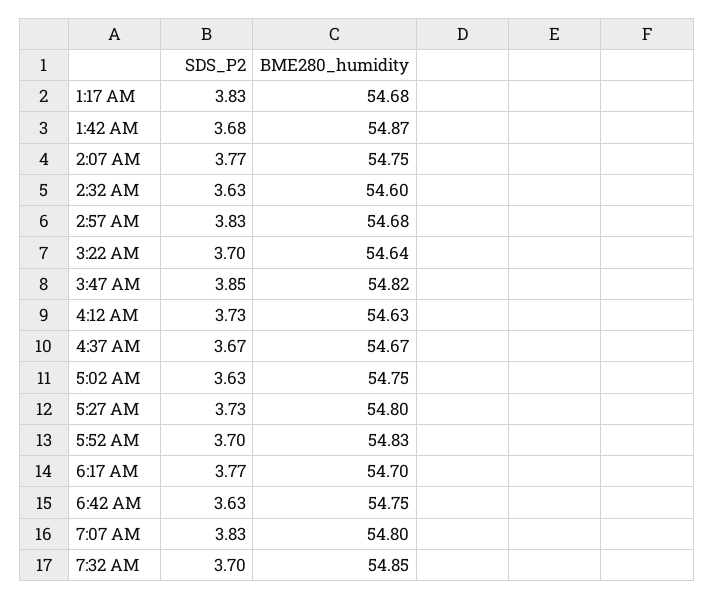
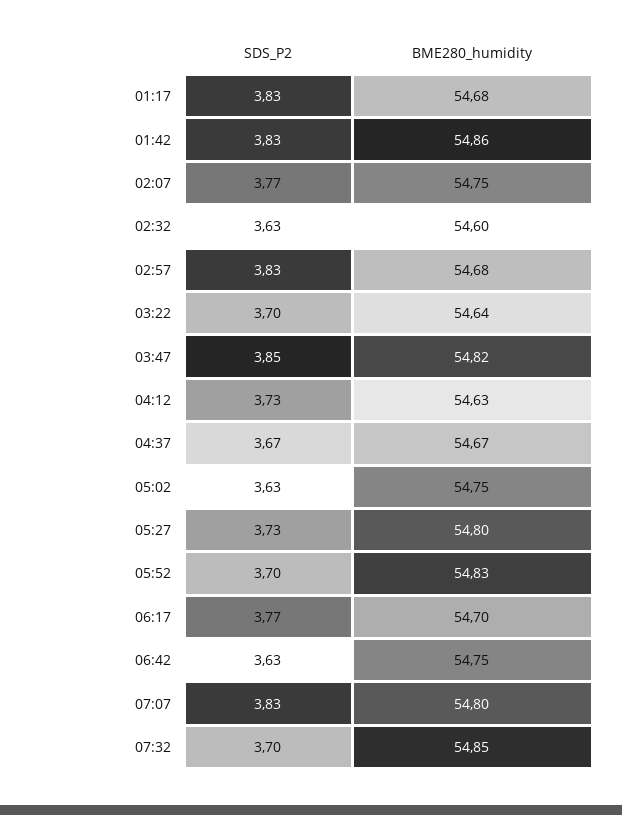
  {
    "SDS_P2": {
      "1:17 AM": 3.83,
-     "1:42 AM": 3.68,
+     "1:42 AM": 3.83,
      "2:07 AM": 3.77,
      "2:32 AM": 3.63,
      "2:57 AM": 3.83,
      "3:22 AM": 3.7,
      "3:47 AM": 3.85,
      "4:12 AM": 3.73,
      "4:37 AM": 3.67,
      "5:02 AM": 3.63,
      "5:27 AM": 3.73,
      "5:52 AM": 3.7,
      "6:17 AM": 3.77,
      "6:42 AM": 3.63,
      "7:07 AM": 3.83,
      "7:32 AM": 3.7
    },
    "BME280_humidity": {
      "1:17 AM": 54.68,
-     "1:42 AM": 54.87,
+     "1:42 AM": 54.86,
      "2:07 AM": 54.75,
      "2:32 AM": 54.6,
      "2:57 AM": 54.68,
      "3:22 AM": 54.64,
      "3:47 AM": 54.82,
      "4:12 AM": 54.63,
      "4:37 AM": 54.67,
      "5:02 AM": 54.75,
      "5:27 AM": 54.8,
      "5:52 AM": 54.83,
      "6:17 AM": 54.7,
      "6:42 AM": 54.75,
      "7:07 AM": 54.8,
      "7:32 AM": 54.85
    }
  }

